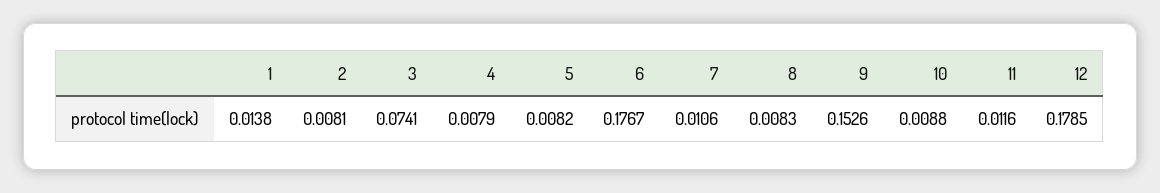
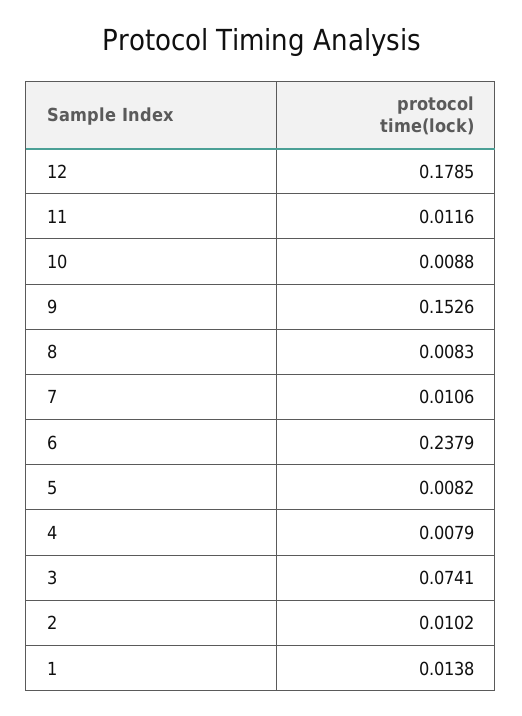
  {
    "1": 0.0138,
-   "2": 0.0081,
+   "2": 0.0102,
    "3": 0.0741,
    "4": 0.0079,
    "5": 0.0082,
-   "6": 0.1767,
+   "6": 0.2379,
    "7": 0.0106,
    "8": 0.0083,
    "9": 0.1526,
    "10": 0.0088,
    "11": 0.0116,
    "12": 0.1785
  }

